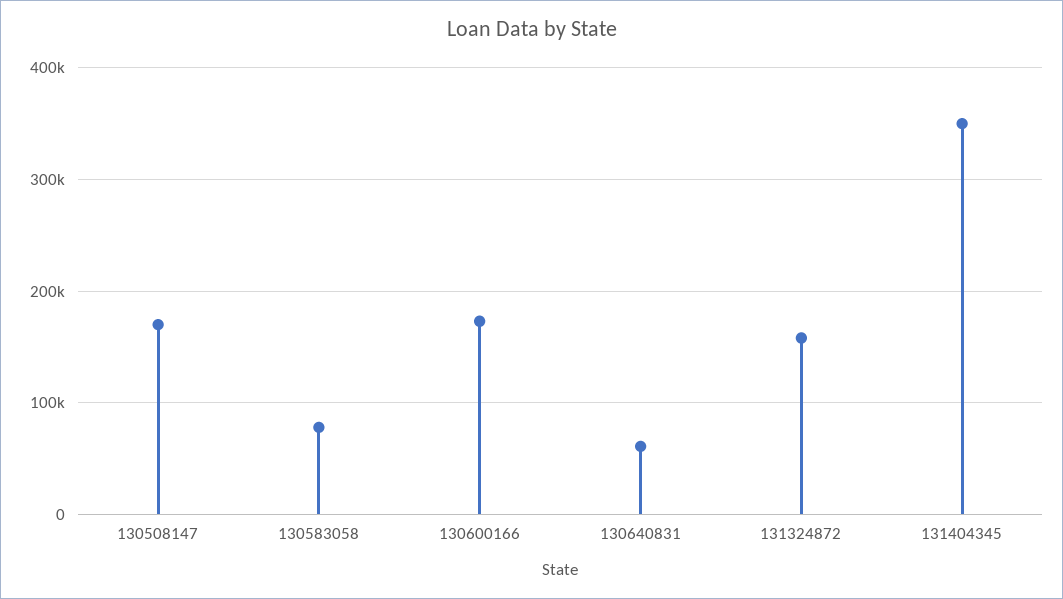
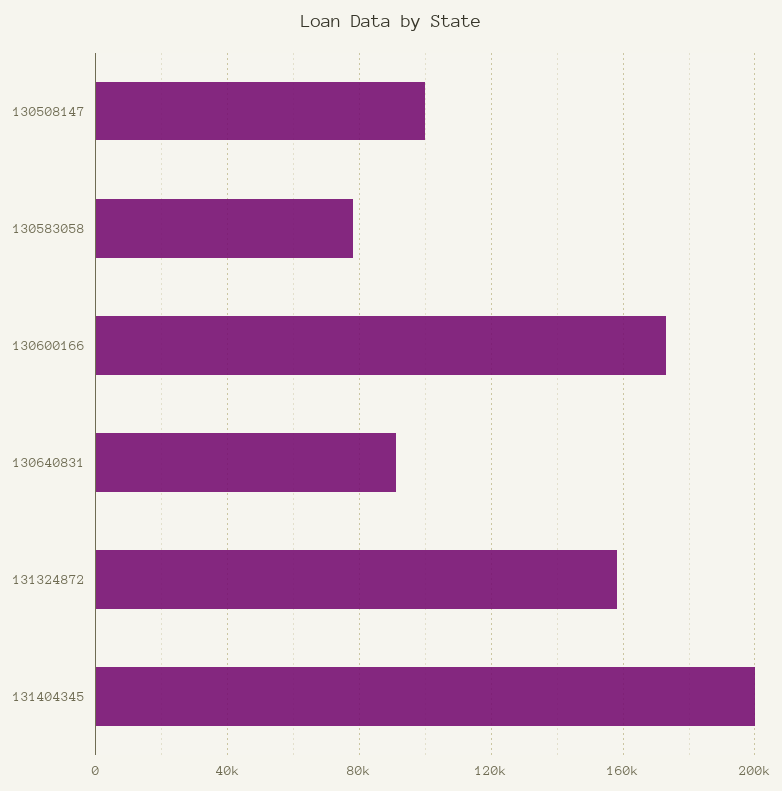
  {
-   "130508147": 170000,
+   "130508147": 100000,
    "130583058": 80000,
    "130600166": 175000,
-   "130640831": 60000,
+   "130640831": 90000,
    "131324872": 160000,
-   "131404345": 350000
+   "131404345": 200000
  }

